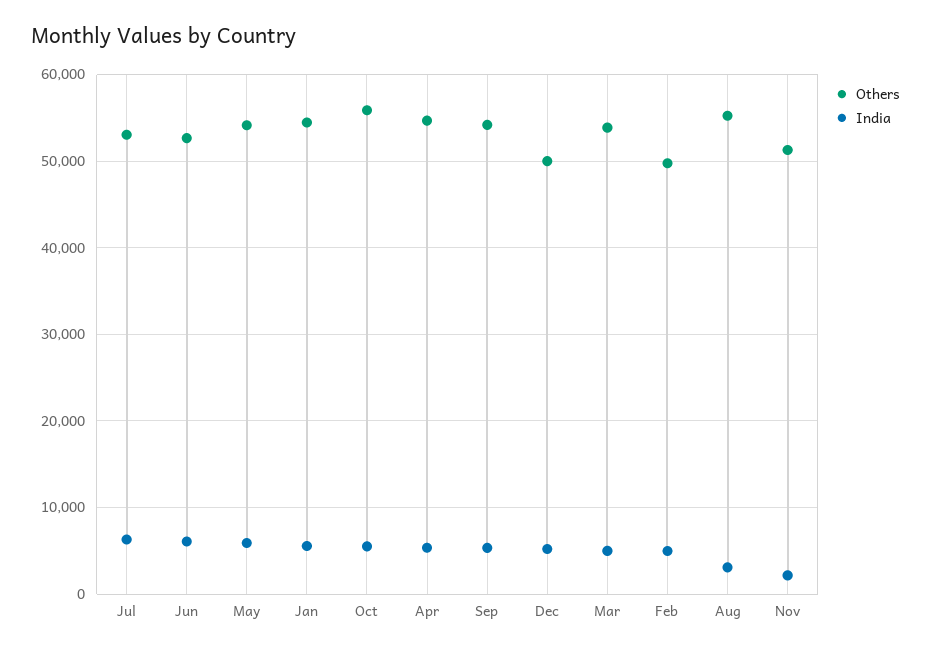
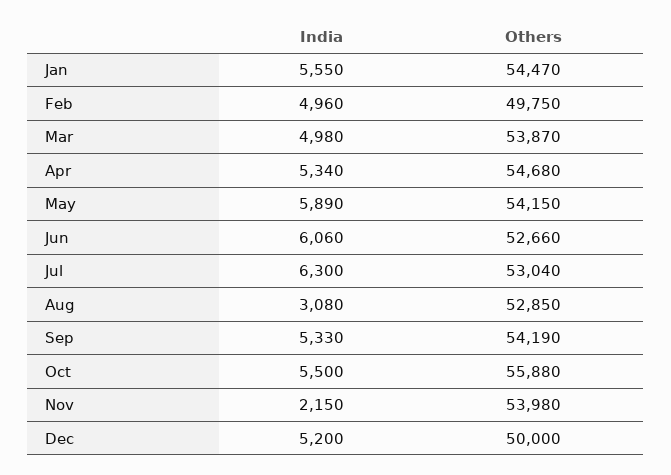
  {
    "Others": {
      "Jul": 53040,
      "Jun": 52660,
      "May": 54150,
      "Jan": 54470,
      "Oct": 55880,
      "Apr": 54680,
      "Sep": 54190,
      "Dec": 50000,
      "Mar": 53870,
      "Feb": 49750,
-     "Aug": 55000,
+     "Aug": 52850,
-     "Nov": 51000
+     "Nov": 53980
    },
    "India": {
      "Jul": 6300,
      "Jun": 6060,
      "May": 5890,
      "Jan": 5550,
      "Oct": 5500,
      "Apr": 5340,
      "Sep": 5330,
      "Dec": 5200,
      "Mar": 4980,
      "Feb": 4960,
      "Aug": 3080,
      "Nov": 2150
    }
  }

